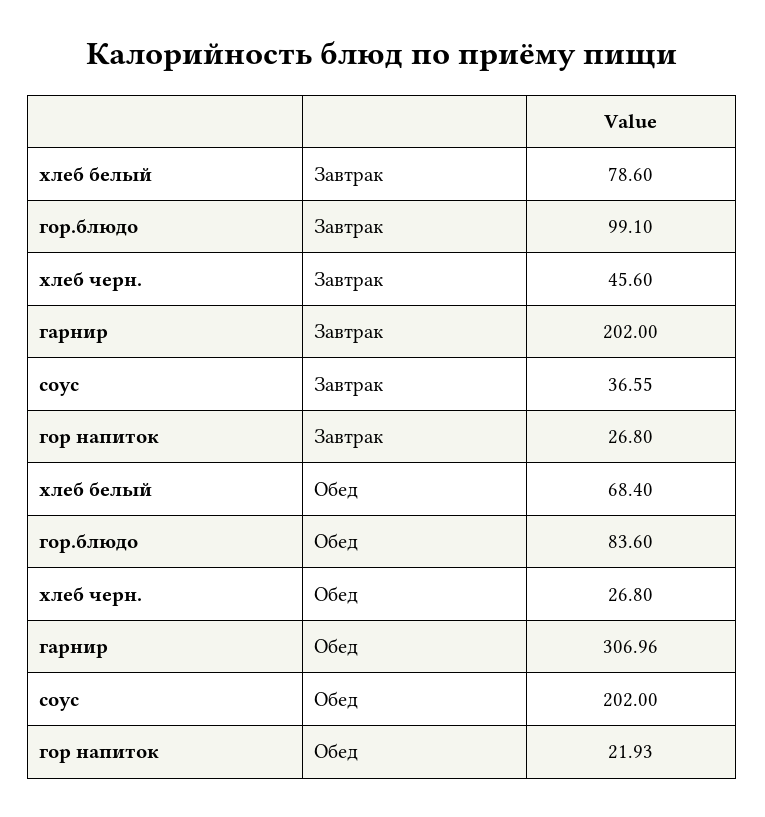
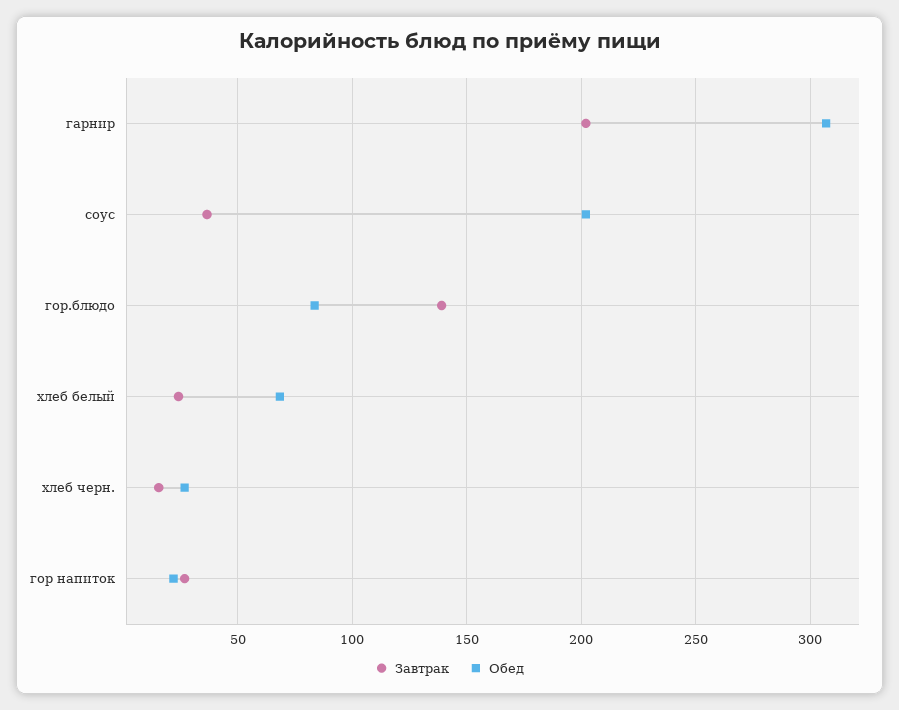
  {
    "Завтрак": {
-     "хлеб белый": 78.6,
+     "хлеб белый": 25,
-     "гор.блюдо": 99.1,
+     "гор.блюдо": 140,
-     "хлеб черн.": 45.6,
+     "хлеб черн.": 15,
      "гарнир": 202,
      "соус": 36.55,
      "гор напиток": 26.8
    },
    "Обед": {
      "хлеб белый": 68.4,
      "гор.блюдо": 83.6,
      "хлеб черн.": 26.8,
      "гарнир": 306.96,
      "соус": 202,
      "гор напиток": 21.93
    }
  }

